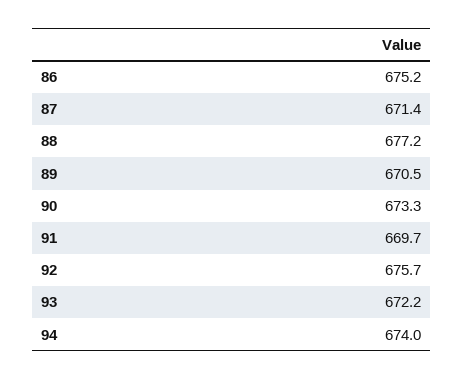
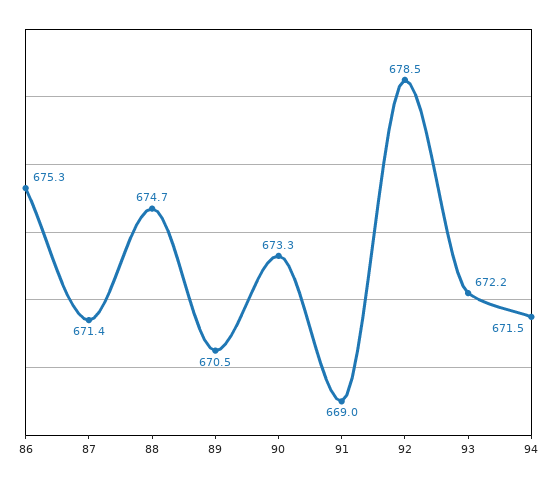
  {
-   "86": 675.2,
+   "86": 675.3,
    "87": 671.4,
-   "88": 677.2,
+   "88": 674.7,
    "89": 670.5,
    "90": 673.3,
-   "91": 669.7,
+   "91": 669,
-   "92": 675.7,
+   "92": 678.5,
    "93": 672.2,
-   "94": 674
+   "94": 671.5
  }

